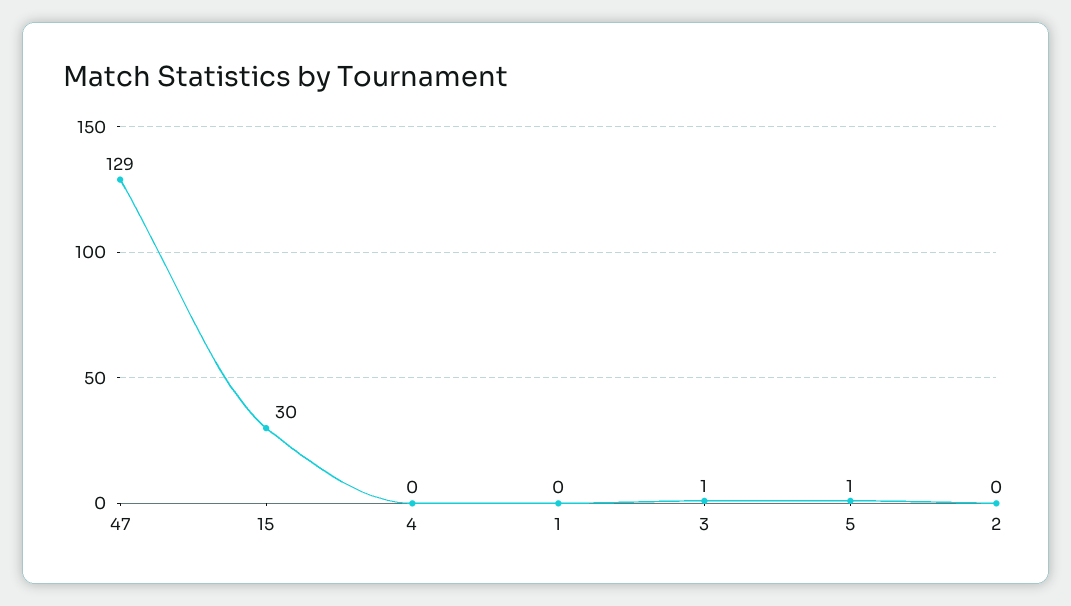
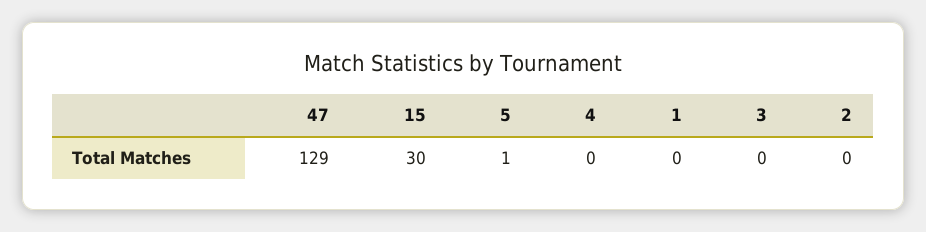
  {
    "47": 129,
    "15": 30,
    "4": 0,
    "1": 0,
-   "3": 1,
+   "3": 0,
    "5": 1,
    "2": 0
  }

